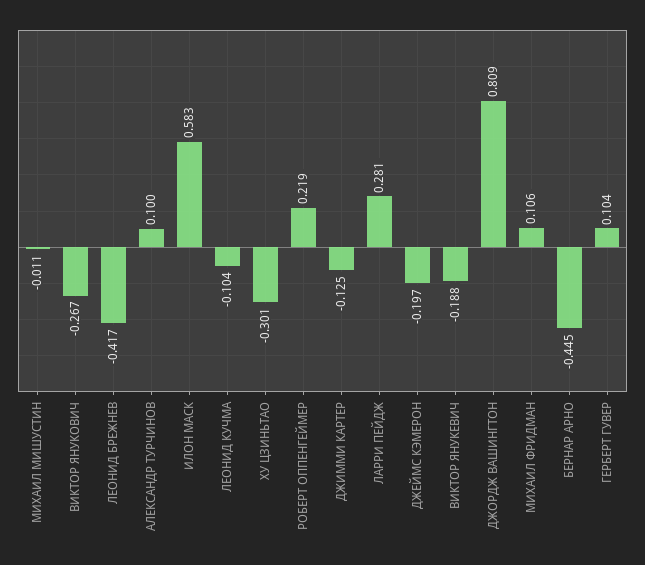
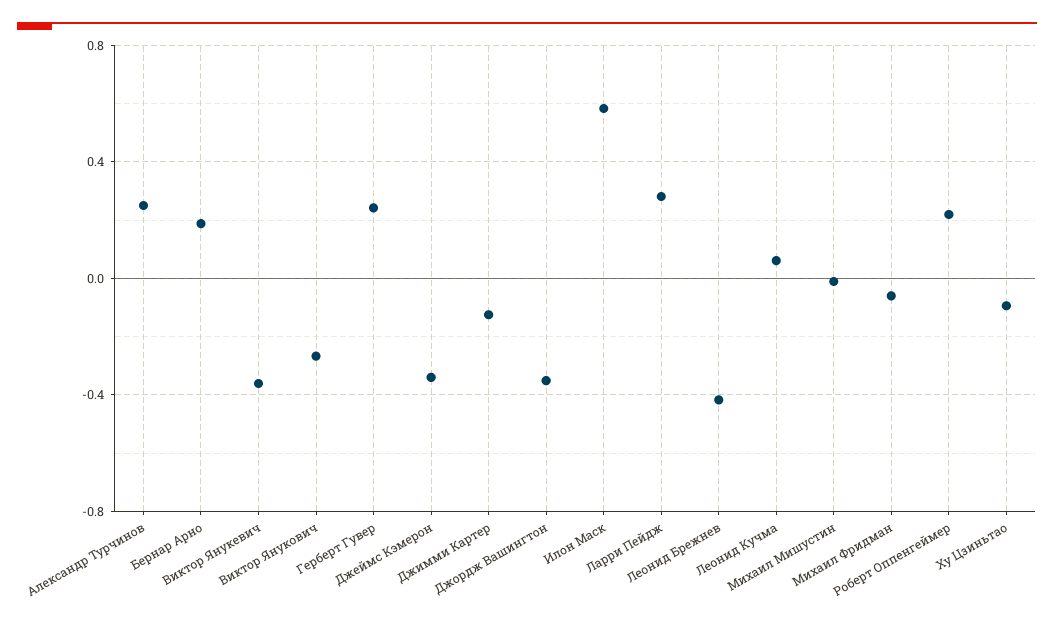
  {
    "МИХАИЛ МИШУСТИН": -0.011,
    "ВИКТОР ЯНУКОВИЧ": -0.267,
    "ЛЕОНИД БРЕЖНЕВ": -0.417,
-   "АЛЕКСАНДР ТУРЧИНОВ": 0.1,
+   "АЛЕКСАНДР ТУРЧИНОВ": 0.25,
    "ИЛОН МАСК": 0.583,
-   "ЛЕОНИД КУЧМА": -0.104,
+   "ЛЕОНИД КУЧМА": 0.05,
-   "ХУ ЦЗИНЬТАО": -0.301,
+   "ХУ ЦЗИНЬТАО": -0.1,
    "РОБЕРТ ОППЕНГЕЙМЕР": 0.219,
    "ДЖИММИ КАРТЕР": -0.125,
    "ЛАРРИ ПЕЙДЖ": 0.281,
-   "ДЖЕЙМС КЭМЕРОН": -0.197,
+   "ДЖЕЙМС КЭМЕРОН": -0.35,
-   "ВИКТОР ЯНУКЕВИЧ": -0.188,
+   "ВИКТОР ЯНУКЕВИЧ": -0.35,
-   "ДЖОРДЖ ВАШИНГТОН": 0.809,
+   "ДЖОРДЖ ВАШИНГТОН": -0.35,
-   "МИХАИЛ ФРИДМАН": 0.106,
+   "МИХАИЛ ФРИДМАН": -0.05,
-   "БЕРНАР АРНО": -0.445,
+   "БЕРНАР АРНО": 0.2,
-   "ГЕРБЕРТ ГУВЕР": 0.104
+   "ГЕРБЕРТ ГУВЕР": 0.25
  }

